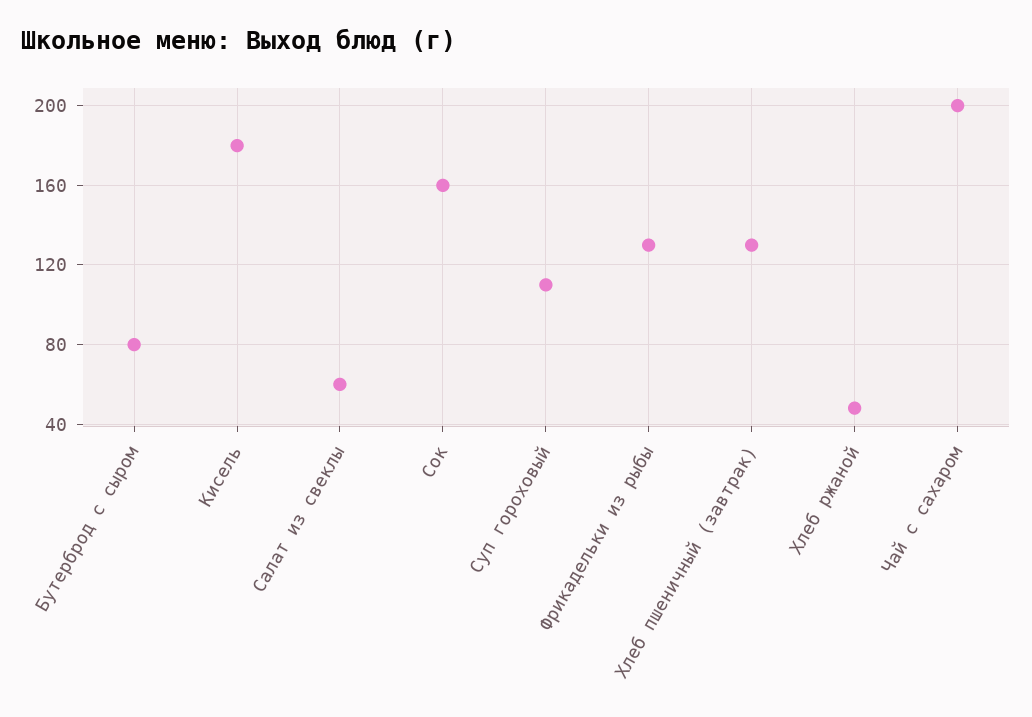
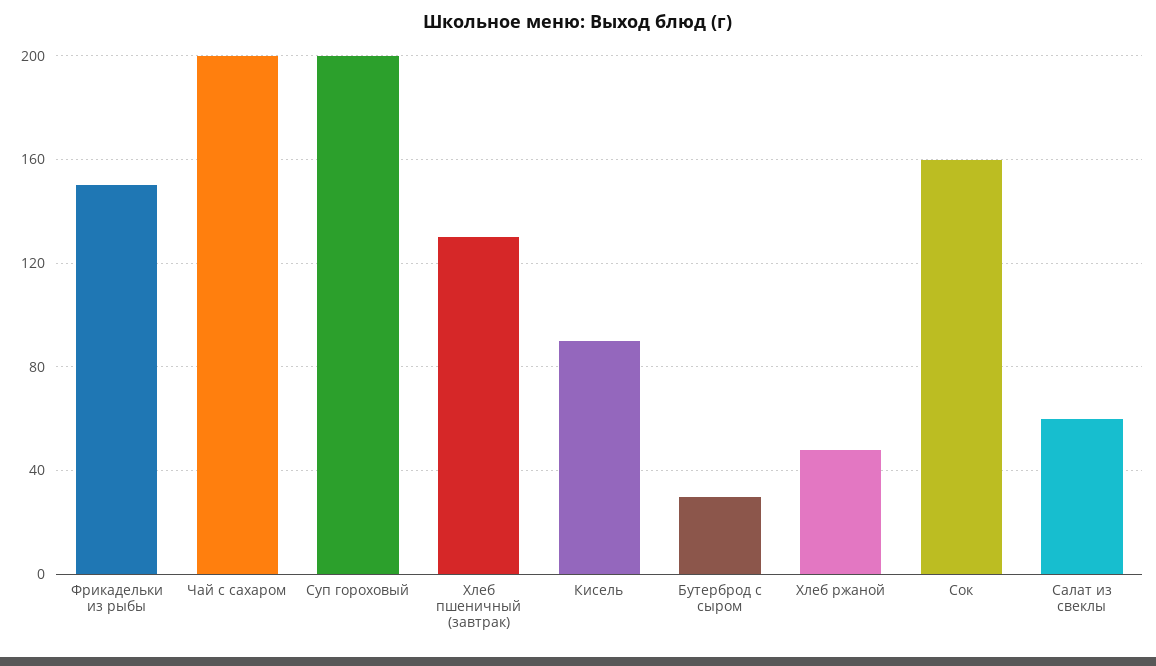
  {
-   "Бутерброд с сыром": 80,
+   "Бутерброд с сыром": 30,
-   "Кисель": 180,
+   "Кисель": 90,
    "Салат из свеклы": 60,
    "Сок": 160,
-   "Суп гороховый": 110,
+   "Суп гороховый": 200,
-   "Фрикадельки из рыбы": 130,
+   "Фрикадельки из рыбы": 150,
    "Хлеб пшеничный (завтрак)": 130,
    "Хлеб ржаной": 50,
    "Чай с сахаром": 200
  }

